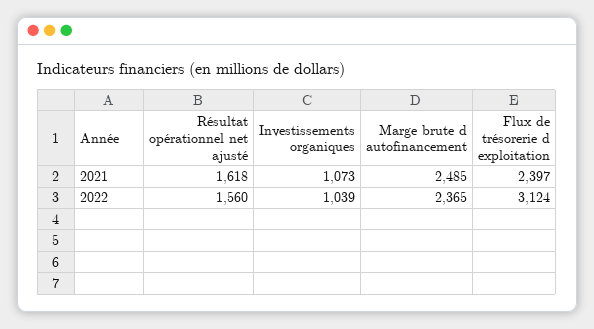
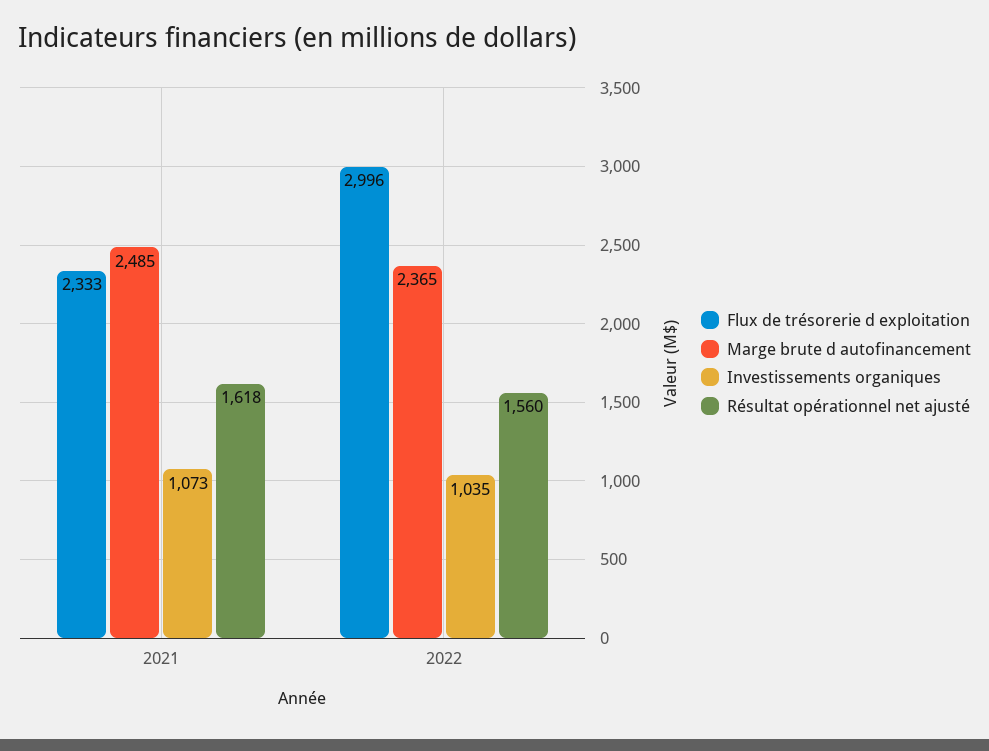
  {
    "Résultat opérationnel net ajusté": {
      "2021": 1618,
      "2022": 1560
    },
    "Investissements organiques": {
      "2021": 1073,
-     "2022": 1039
+     "2022": 1035
    },
    "Marge brute d autofinancement": {
      "2021": 2485,
      "2022": 2365
    },
    "Flux de trésorerie d exploitation": {
-     "2021": 2397,
+     "2021": 2333,
-     "2022": 3124
+     "2022": 2996
    }
  }

